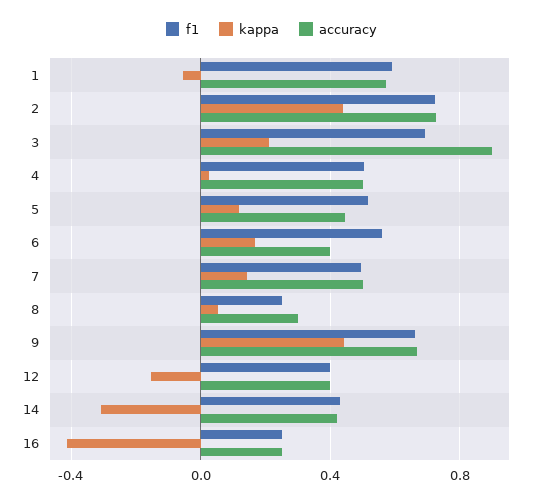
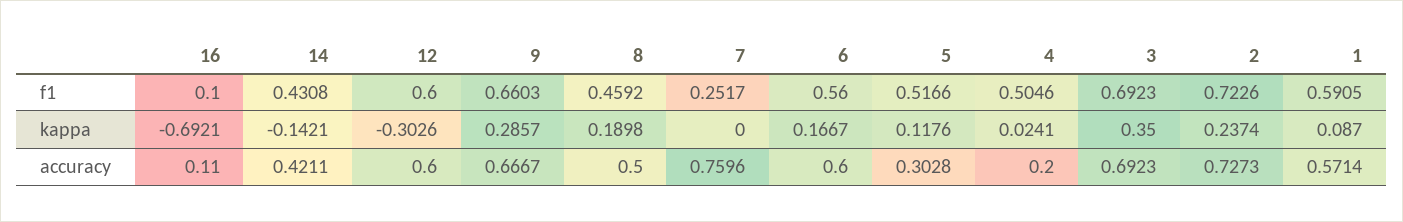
  {
    "f1": {
      "1": 0.5905,
      "2": 0.7226,
      "3": 0.6923,
      "4": 0.5046,
      "5": 0.5166,
      "6": 0.56,
-     "7": 0.5,
+     "7": 0.2517,
-     "8": 0.25,
+     "8": 0.4592,
      "9": 0.6603,
-     "12": 0.4,
+     "12": 0.6,
      "14": 0.4308,
-     "16": 0.25
+     "16": 0.1
    },
    "kappa": {
-     "1": -0.05,
+     "1": 0.087,
-     "2": 0.45,
+     "2": 0.2374,
-     "3": 0.2,
+     "3": 0.35,
      "4": 0.0241,
      "5": 0.1176,
      "6": 0.1667,
-     "7": 0.15,
+     "7": 0,
-     "8": 0.05,
+     "8": 0.1898,
-     "9": 0.45,
+     "9": 0.2857,
-     "12": -0.15,
+     "12": -0.3026,
-     "14": -0.3,
+     "14": -0.1421,
-     "16": -0.4
+     "16": -0.6921
    },
    "accuracy": {
      "1": 0.5714,
      "2": 0.7273,
-     "3": 0.9,
+     "3": 0.6923,
-     "4": 0.5,
+     "4": 0.2,
-     "5": 0.45,
+     "5": 0.3028,
-     "6": 0.4,
+     "6": 0.6,
-     "7": 0.5,
+     "7": 0.7596,
-     "8": 0.3,
+     "8": 0.5,
      "9": 0.6667,
-     "12": 0.4,
+     "12": 0.6,
      "14": 0.4211,
-     "16": 0.25
+     "16": 0.11
    }
  }

